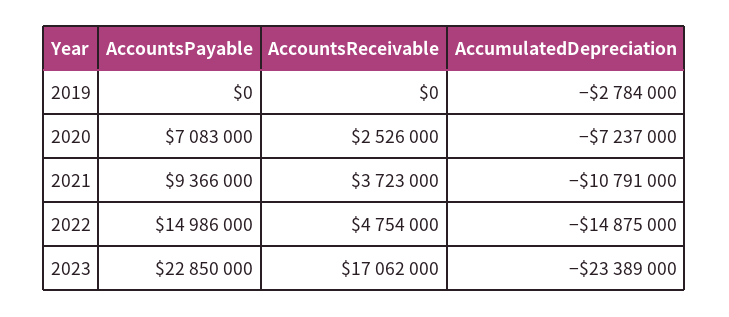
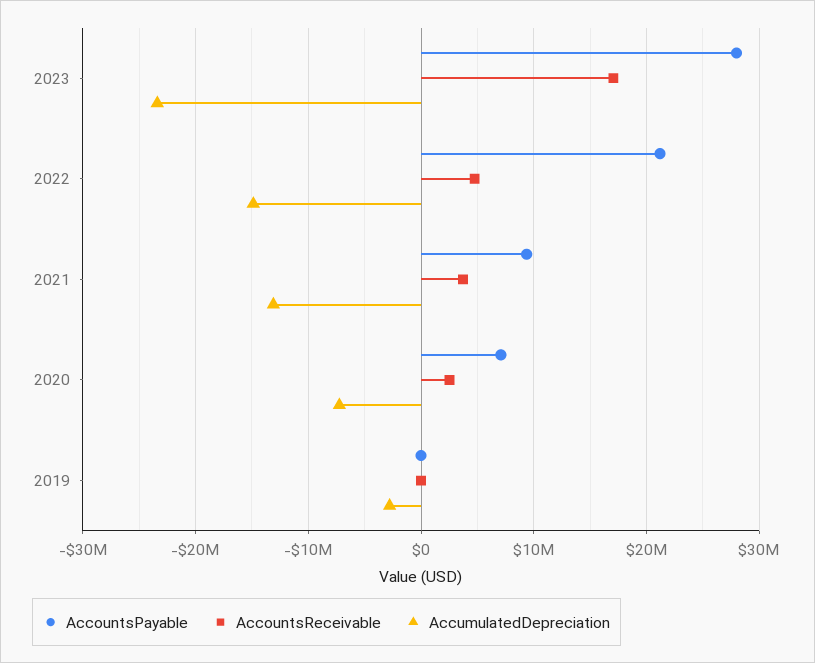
  {
    "AccountsPayable": {
      "2019": 0,
      "2020": 7083000,
      "2021": 9366000,
-     "2022": 14986000,
+     "2022": 21000000,
-     "2023": 22850000
+     "2023": 28000000
    },
    "AccountsReceivable": {
      "2019": 0,
      "2020": 2526000,
      "2021": 3723000,
      "2022": 4754000,
      "2023": 17062000
    },
    "AccumulatedDepreciation": {
      "2019": -2784000,
      "2020": -7237000,
-     "2021": -10791000,
+     "2021": -13000000,
      "2022": -14875000,
      "2023": -23389000
    }
  }

